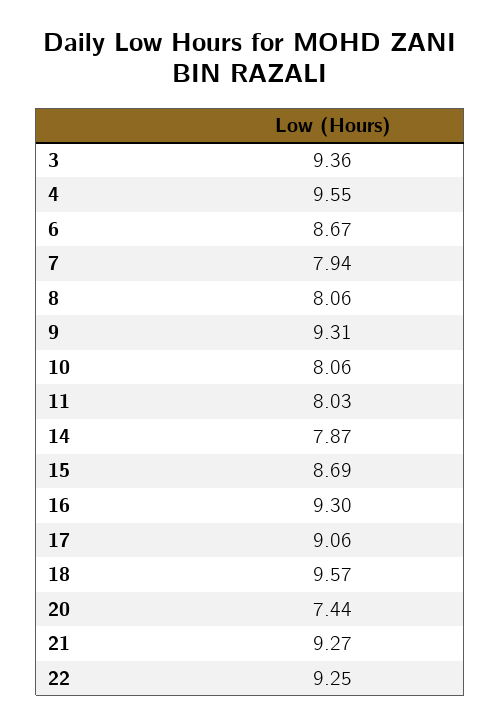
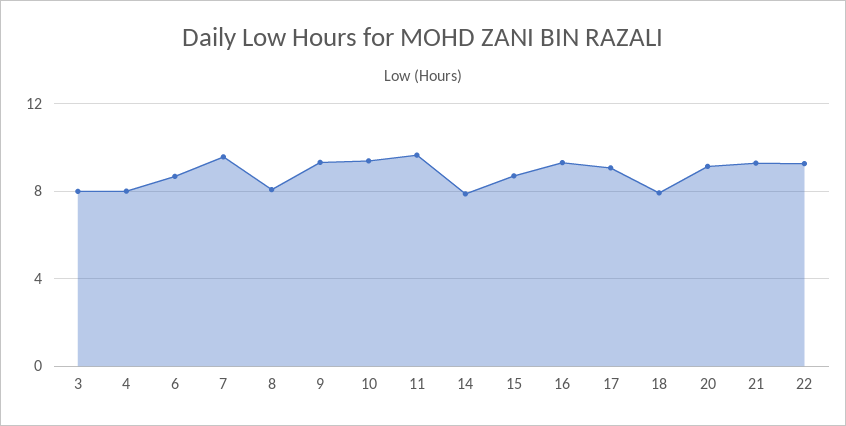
  {
-   "3": 9.36,
+   "3": 8,
-   "4": 9.55,
+   "4": 8,
    "6": 8.67,
-   "7": 7.94,
+   "7": 9.5,
    "8": 8.06,
    "9": 9.31,
-   "10": 8.06,
+   "10": 9.5,
-   "11": 8.03,
+   "11": 9.5,
    "14": 7.87,
    "15": 8.69,
    "16": 9.3,
    "17": 9.06,
-   "18": 9.57,
+   "18": 8,
-   "20": 7.44,
+   "20": 9,
    "21": 9.27,
    "22": 9.25
  }

